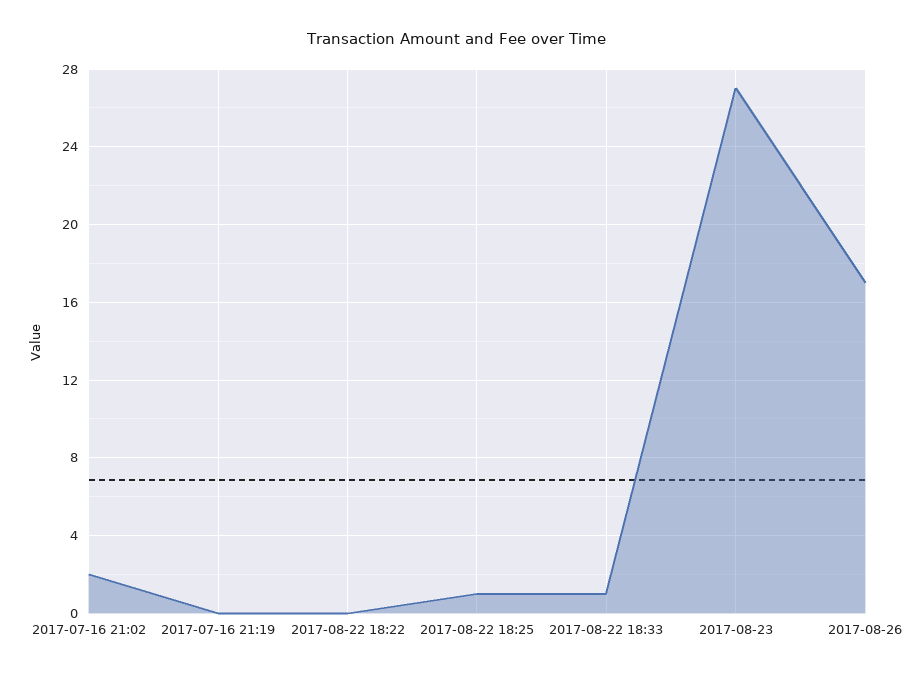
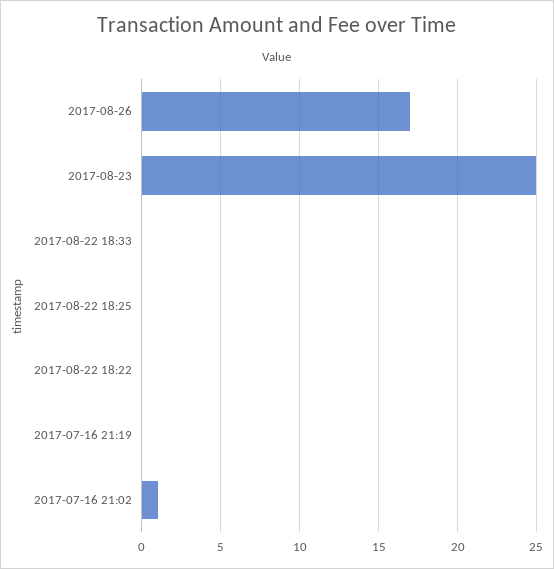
  {
-   "2017-07-16 21:02": 2,
+   "2017-07-16 21:02": 1,
    "2017-07-16 21:19": 0,
    "2017-08-22 18:22": 0,
-   "2017-08-22 18:25": 1,
+   "2017-08-22 18:25": 0,
-   "2017-08-22 18:33": 1,
+   "2017-08-22 18:33": 0,
-   "2017-08-23": 27,
+   "2017-08-23": 25,
    "2017-08-26": 17
  }

